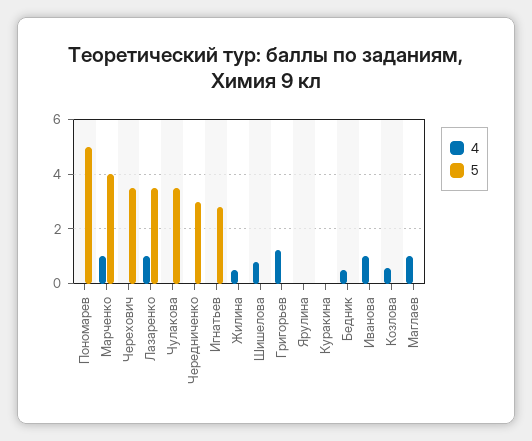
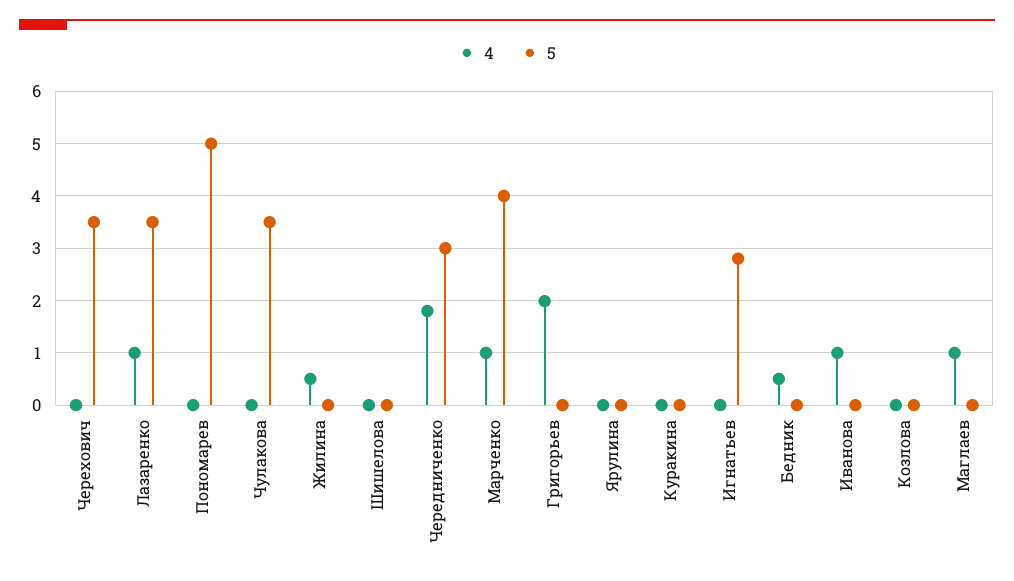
  {
    "4": {
      "Пономарев": 0,
      "Марченко": 1,
      "Черехович": 0,
      "Лазаренко": 1,
      "Чулакова": 0,
-     "Чередниченко": 0,
+     "Чередниченко": 1.8,
      "Игнатьев": 0,
      "Жилина": 0.6,
-     "Шишелова": 0.75,
+     "Шишелова": 0,
-     "Григорьев": 1.25,
+     "Григорьев": 2,
      "Ярулина": 0,
      "Куракина": 0,
      "Бедник": 0.6,
      "Иванова": 1,
-     "Козлова": 0.5,
+     "Козлова": 0,
      "Маглаев": 1
    },
    "5": {
      "Пономарев": 5,
      "Марченко": 4,
      "Черехович": 3.6,
      "Лазаренко": 3.6,
      "Чулакова": 3.6,
      "Чередниченко": 3,
      "Игнатьев": 2.8,
      "Жилина": 0,
      "Шишелова": 0,
      "Григорьев": 0,
      "Ярулина": 0,
      "Куракина": 0,
      "Бедник": 0,
      "Иванова": 0,
      "Козлова": 0,
      "Маглаев": 0
    }
  }

